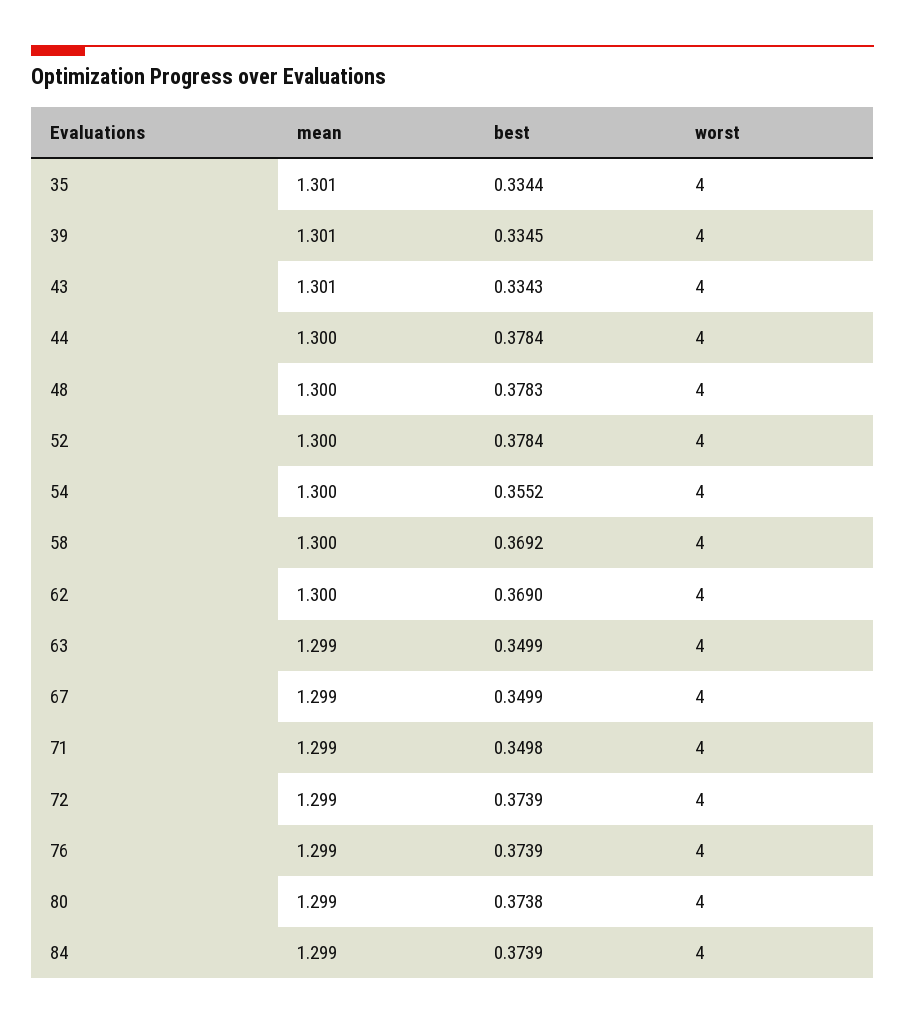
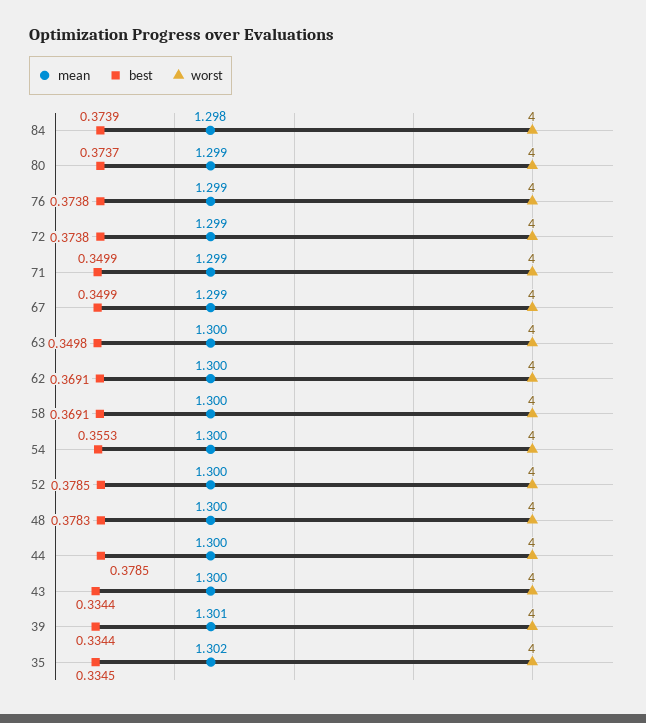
  {
    "mean": {
-     "35": 1.301,
+     "35": 1.302,
      "39": 1.301,
-     "43": 1.301,
+     "43": 1.3,
      "44": 1.3,
      "48": 1.3,
      "52": 1.3,
      "54": 1.3,
      "58": 1.3,
      "62": 1.3,
-     "63": 1.299,
+     "63": 1.3,
      "67": 1.299,
      "71": 1.299,
      "72": 1.299,
      "76": 1.299,
      "80": 1.299,
-     "84": 1.299
+     "84": 1.298
    },
    "best": {
-     "35": 0.3344,
+     "35": 0.3345,
-     "39": 0.3345,
+     "39": 0.3344,
-     "43": 0.3343,
+     "43": 0.3344,
-     "44": 0.3784,
+     "44": 0.3785,
      "48": 0.3783,
-     "52": 0.3784,
+     "52": 0.3785,
-     "54": 0.3552,
+     "54": 0.3553,
-     "58": 0.3692,
+     "58": 0.3691,
-     "62": 0.369,
+     "62": 0.3691,
-     "63": 0.3499,
+     "63": 0.3498,
      "67": 0.3499,
-     "71": 0.3498,
+     "71": 0.3499,
-     "72": 0.3739,
+     "72": 0.3738,
-     "76": 0.3739,
+     "76": 0.3738,
-     "80": 0.3738,
+     "80": 0.3737,
      "84": 0.3739
    },
    "worst": {
      "35": 4,
      "39": 4,
      "43": 4,
      "44": 4,
      "48": 4,
      "52": 4,
      "54": 4,
      "58": 4,
      "62": 4,
      "63": 4,
      "67": 4,
      "71": 4,
      "72": 4,
      "76": 4,
      "80": 4,
      "84": 4
    }
  }

